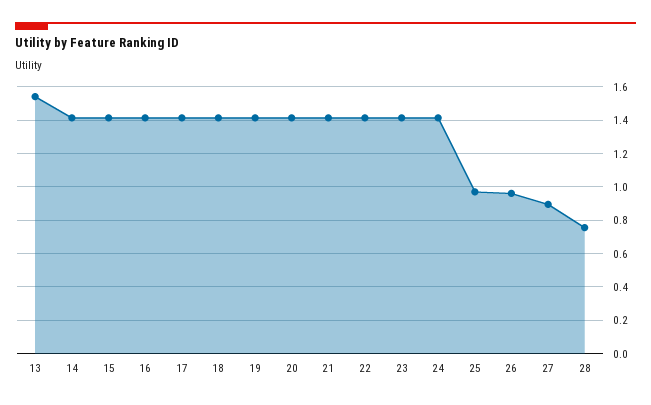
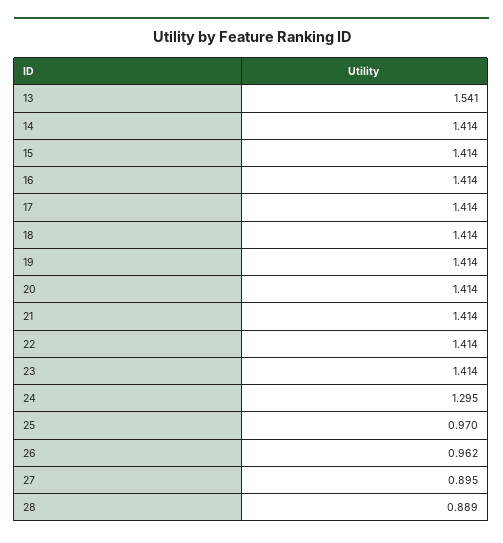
  {
    "13": 1.541,
    "14": 1.414,
    "15": 1.414,
    "16": 1.414,
    "17": 1.414,
    "18": 1.414,
    "19": 1.414,
    "20": 1.414,
    "21": 1.414,
    "22": 1.414,
    "23": 1.414,
-   "24": 1.4,
+   "24": 1.295,
    "25": 0.97,
    "26": 0.962,
    "27": 0.895,
-   "28": 0.75
+   "28": 0.889
  }

